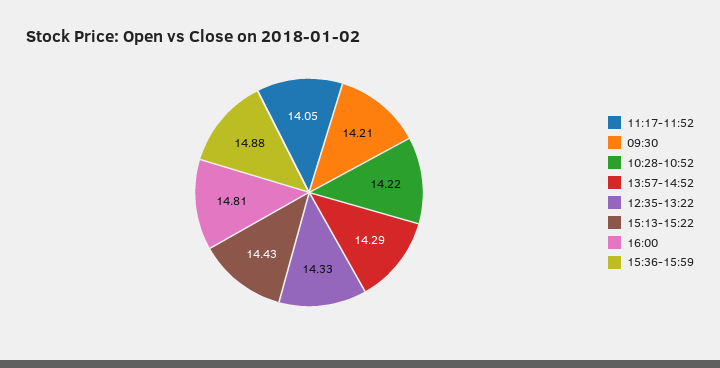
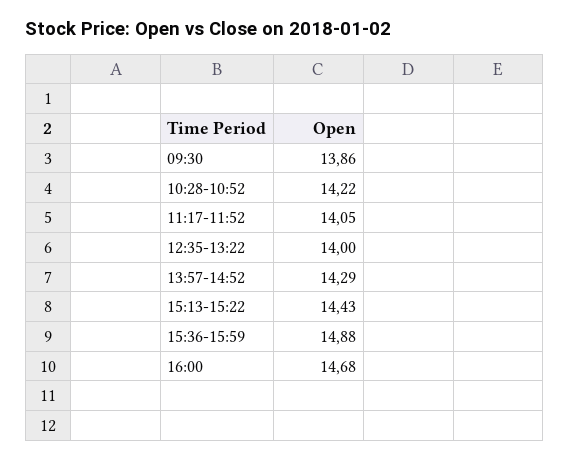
  {
    "11:17-11:52": 14.05,
-   "09:30": 14.21,
+   "09:30": 13.86,
    "10:28-10:52": 14.22,
    "13:57-14:52": 14.29,
-   "12:35-13:22": 14.33,
+   "12:35-13:22": 14,
    "15:13-15:22": 14.43,
-   "16:00": 14.81,
+   "16:00": 14.68,
    "15:36-15:59": 14.88
  }

